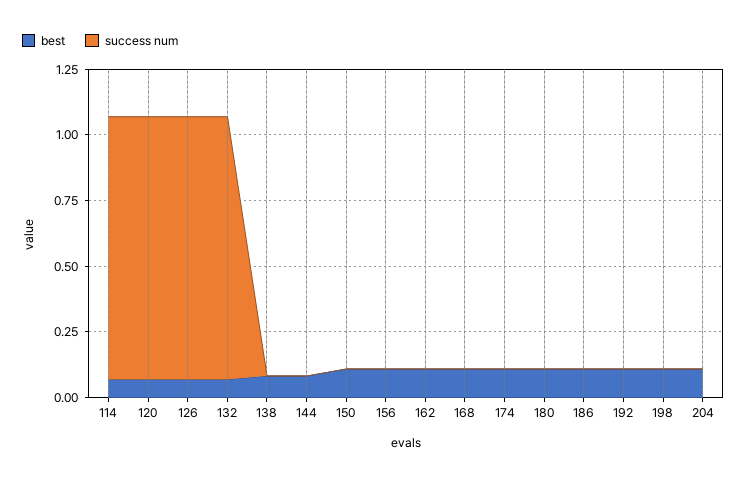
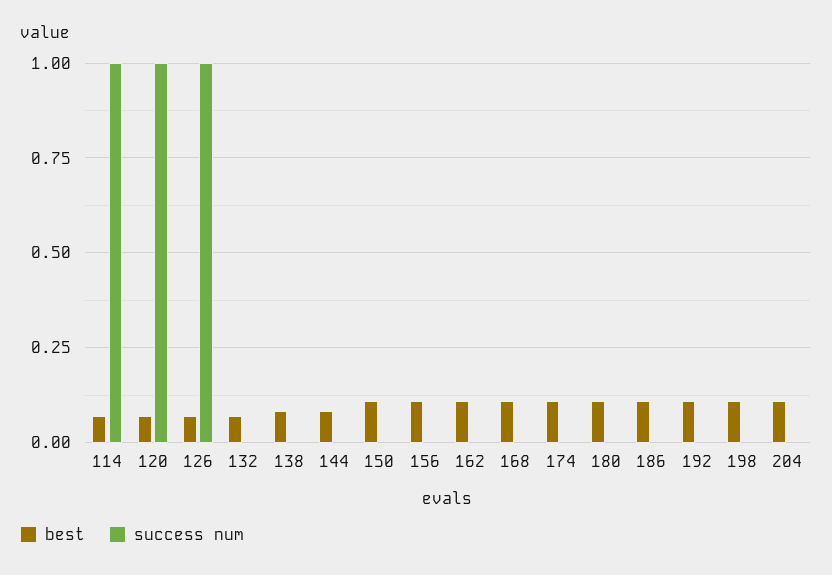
  {
    "best": {
      "114": 0.075,
      "120": 0.075,
      "126": 0.075,
      "132": 0.075,
      "138": 0.075,
      "144": 0.075,
      "150": 0.1,
      "156": 0.1,
      "162": 0.1,
      "168": 0.1,
      "174": 0.1,
      "180": 0.1,
      "186": 0.1,
      "192": 0.1,
      "198": 0.1,
      "204": 0.1
    },
    "success num": {
      "114": 1,
      "120": 1,
      "126": 1,
-     "132": 1,
+     "132": 0,
      "138": 0,
      "144": 0,
      "150": 0,
      "156": 0,
      "162": 0,
      "168": 0,
      "174": 0,
      "180": 0,
      "186": 0,
      "192": 0,
      "198": 0,
      "204": 0
    }
  }

